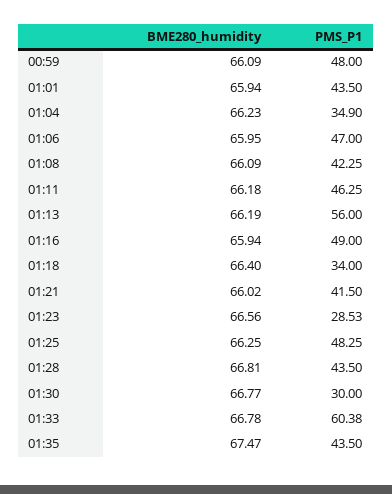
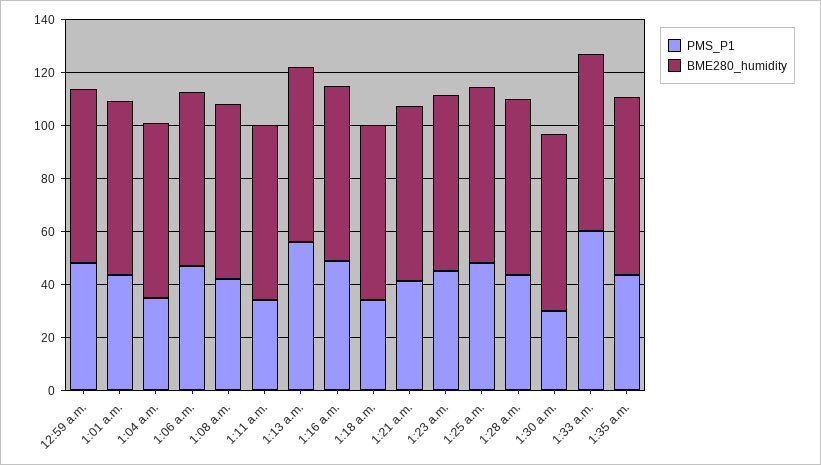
  {
    "BME280_humidity": {
      "00:59": 66.09,
      "01:01": 65.94,
      "01:04": 66.23,
      "01:06": 65.95,
      "01:08": 66.09,
      "01:11": 66.18,
      "01:13": 66.19,
      "01:16": 65.94,
      "01:18": 66.4,
      "01:21": 66.02,
      "01:23": 66.56,
      "01:25": 66.25,
      "01:28": 66.81,
      "01:30": 66.77,
      "01:33": 66.78,
      "01:35": 67.47
    },
    "PMS_P1": {
      "00:59": 48,
      "01:01": 43.5,
      "01:04": 34.9,
      "01:06": 47,
      "01:08": 42.25,
-     "01:11": 46.25,
+     "01:11": 35,
      "01:13": 56,
      "01:16": 49,
      "01:18": 34,
      "01:21": 41.5,
-     "01:23": 28.53,
+     "01:23": 45,
      "01:25": 48.25,
      "01:28": 43.5,
      "01:30": 30,
      "01:33": 60.38,
      "01:35": 43.5
    }
  }

